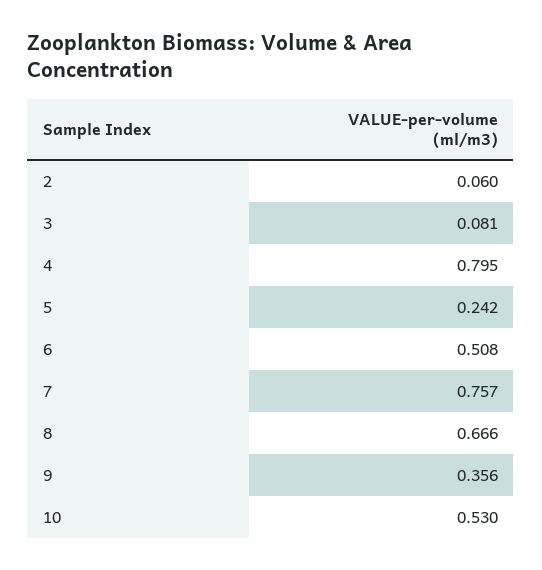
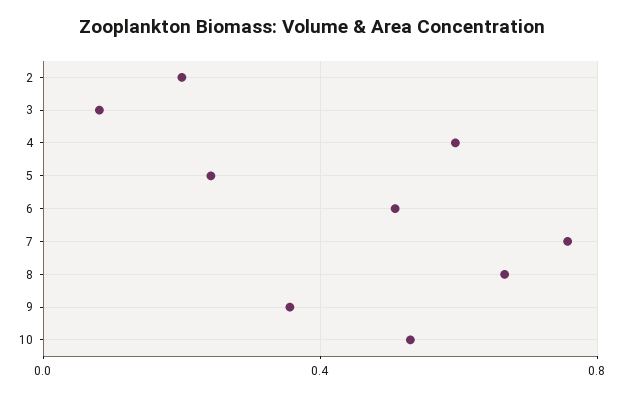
  {
-   "2": 0.06,
+   "2": 0.2,
    "3": 0.081,
-   "4": 0.795,
+   "4": 0.6,
    "5": 0.242,
    "6": 0.508,
    "7": 0.757,
    "8": 0.666,
    "9": 0.356,
    "10": 0.53
  }

